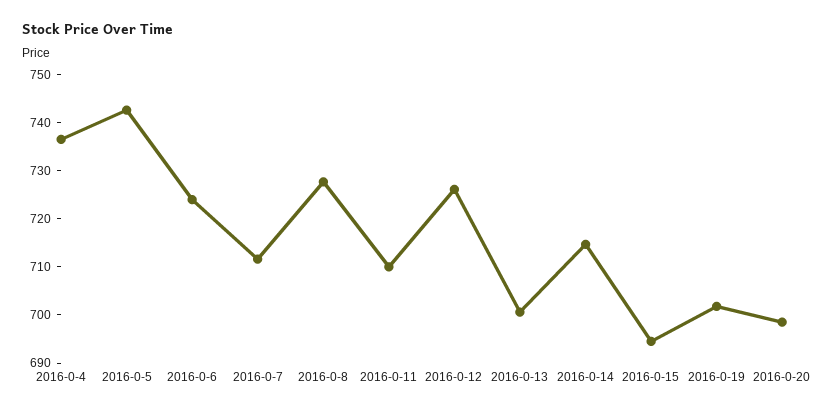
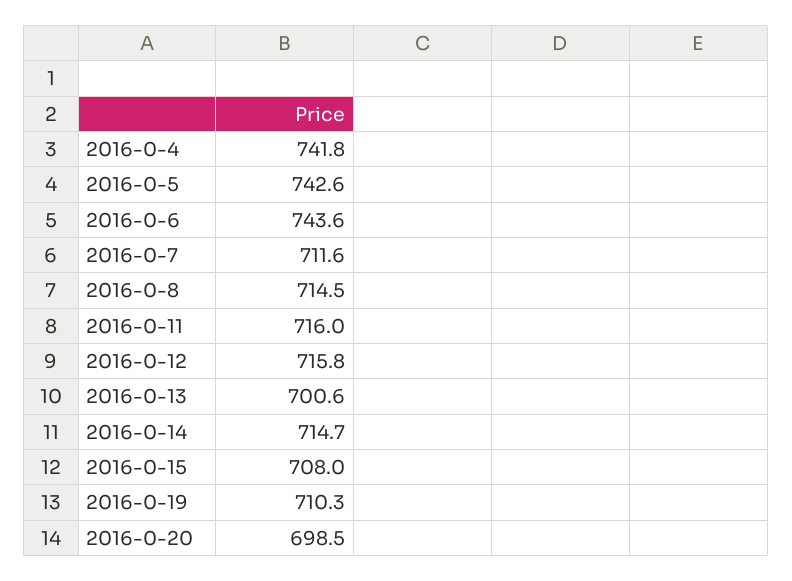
  {
-   "2016-0-4": 736,
+   "2016-0-4": 741.8,
    "2016-0-5": 742.6,
-   "2016-0-6": 724,
+   "2016-0-6": 743.6,
    "2016-0-7": 711.6,
-   "2016-0-8": 728,
+   "2016-0-8": 714.5,
-   "2016-0-11": 710,
+   "2016-0-11": 716,
-   "2016-0-12": 726,
+   "2016-0-12": 715.8,
    "2016-0-13": 700.6,
    "2016-0-14": 714.7,
-   "2016-0-15": 694,
+   "2016-0-15": 708,
-   "2016-0-19": 702,
+   "2016-0-19": 710.3,
    "2016-0-20": 698.5
  }

